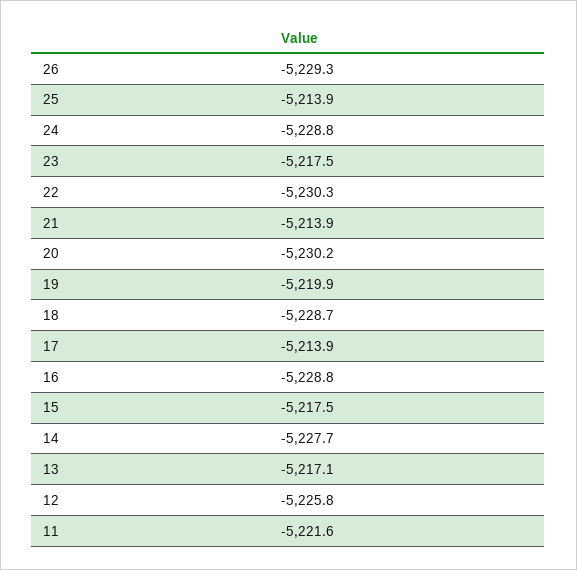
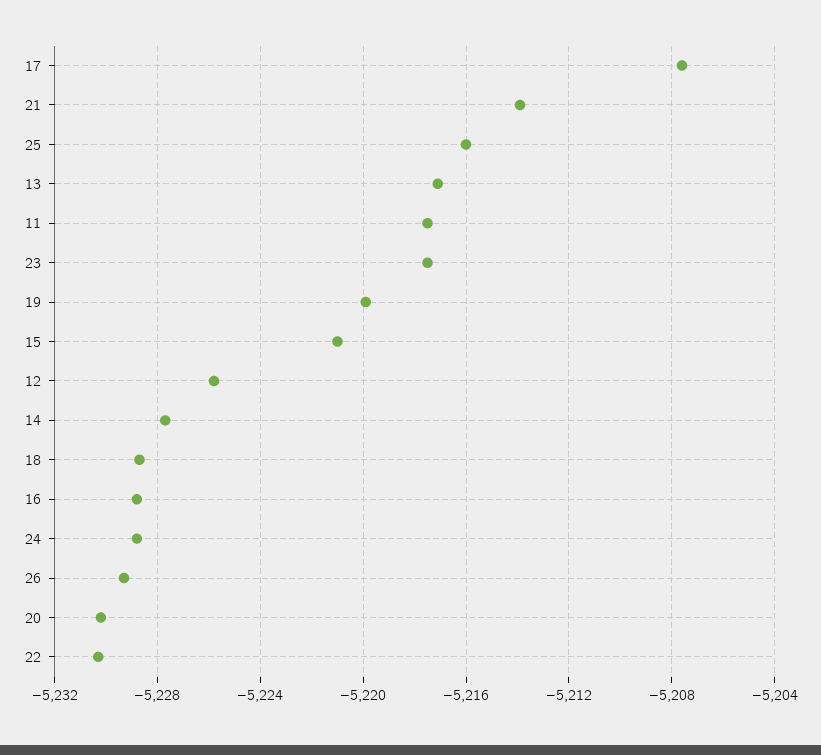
  {
    "26": -5229.3,
-   "25": -5213.9,
+   "25": -5216,
    "24": -5228.8,
    "23": -5217.5,
    "22": -5230.3,
    "21": -5213.9,
    "20": -5230.2,
    "19": -5219.9,
    "18": -5228.7,
-   "17": -5213.9,
+   "17": -5207.5,
    "16": -5228.8,
-   "15": -5217.5,
+   "15": -5221,
    "14": -5227.7,
    "13": -5217.1,
    "12": -5225.8,
-   "11": -5221.6
+   "11": -5217.5
  }

